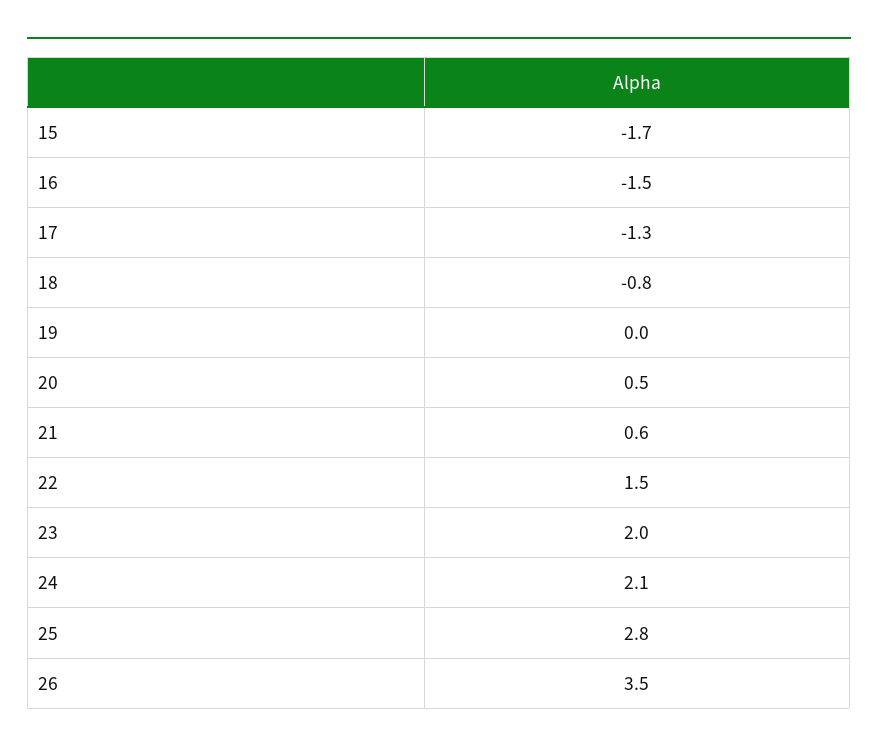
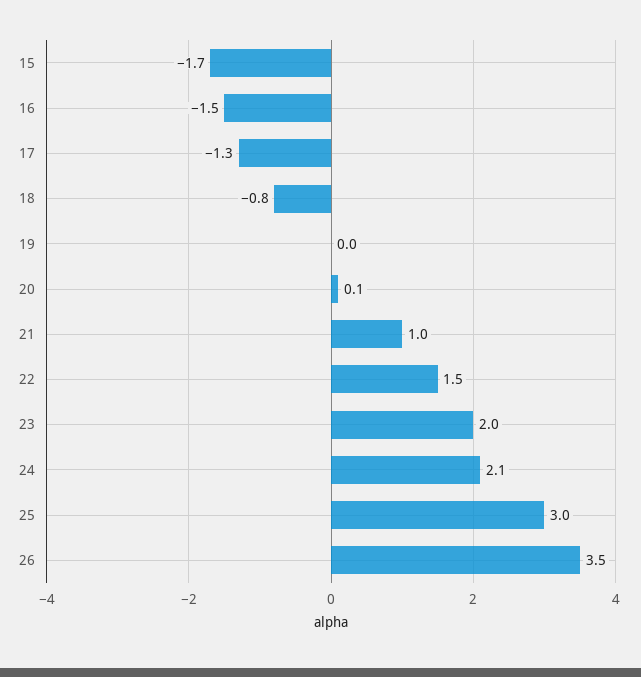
  {
    "15": -1.7,
    "16": -1.5,
    "17": -1.3,
    "18": -0.8,
    "19": 0,
-   "20": 0.5,
+   "20": 0.1,
-   "21": 0.6,
+   "21": 1,
    "22": 1.5,
    "23": 2,
    "24": 2.1,
-   "25": 2.8,
+   "25": 3,
    "26": 3.5
  }

